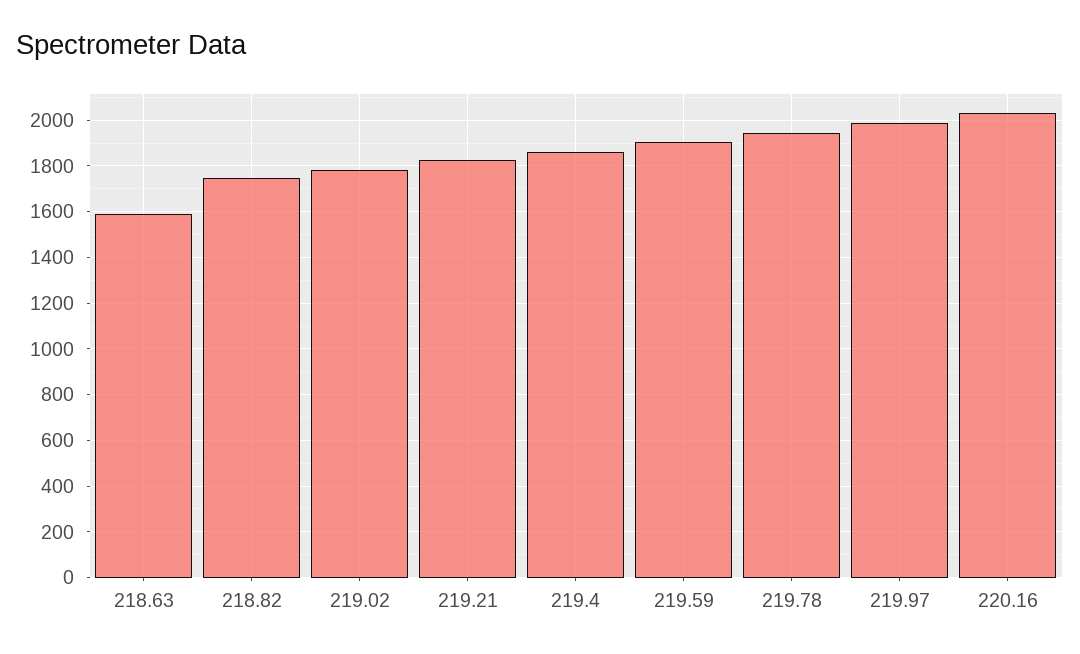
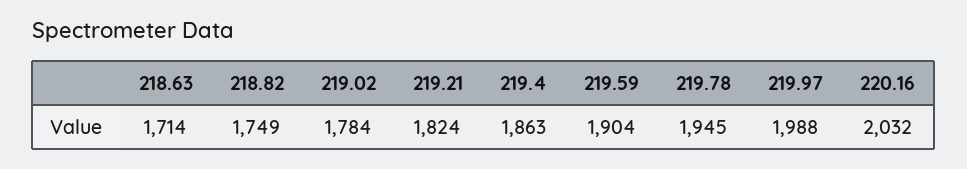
  {
-   "218.63": 1600,
+   "218.63": 1714,
    "218.82": 1749,
    "219.02": 1784,
    "219.21": 1824,
    "219.4": 1863,
    "219.59": 1904,
    "219.78": 1945,
    "219.97": 1988,
    "220.16": 2032
  }

